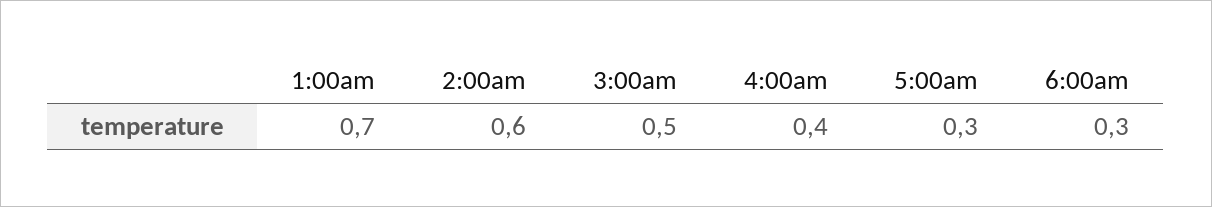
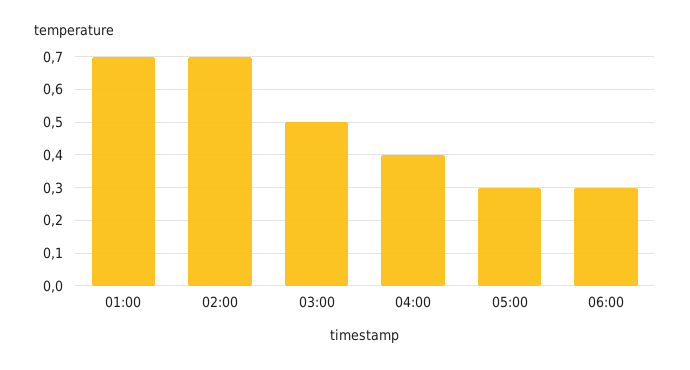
  {
    "1:00am": 0.7,
-   "2:00am": 0.6,
+   "2:00am": 0.7,
    "3:00am": 0.5,
    "4:00am": 0.4,
    "5:00am": 0.3,
    "6:00am": 0.3
  }

